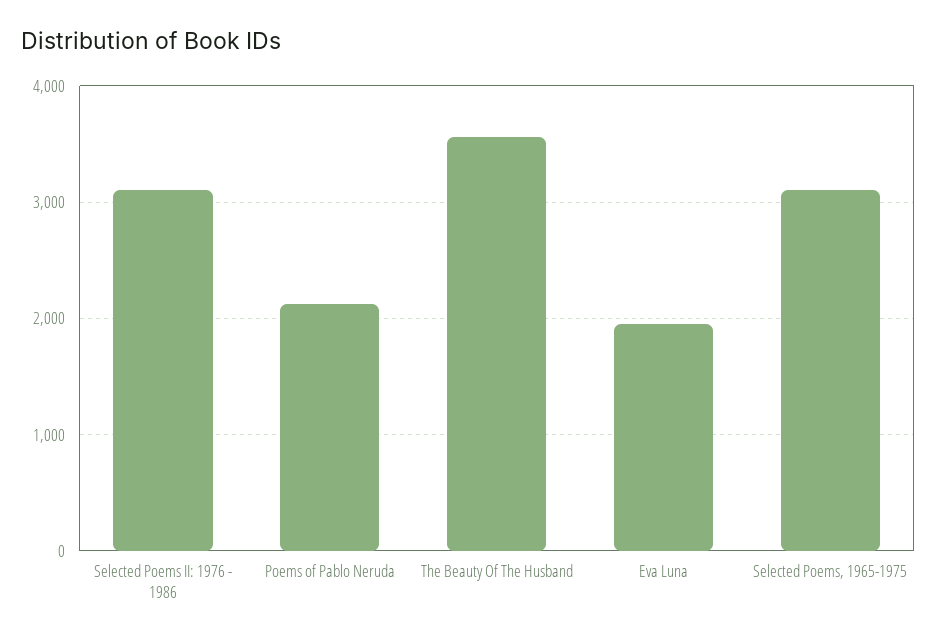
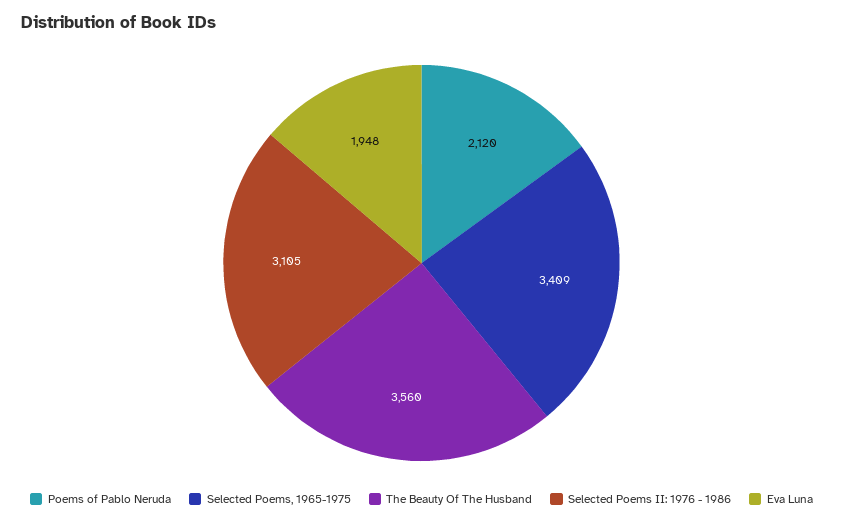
  {
    "Selected Poems II: 1976 - 1986": 3105,
    "Poems of Pablo Neruda": 2120,
    "The Beauty Of The Husband": 3560,
    "Eva Luna": 1948,
-   "Selected Poems, 1965-1975": 3100
+   "Selected Poems, 1965-1975": 3409
  }

